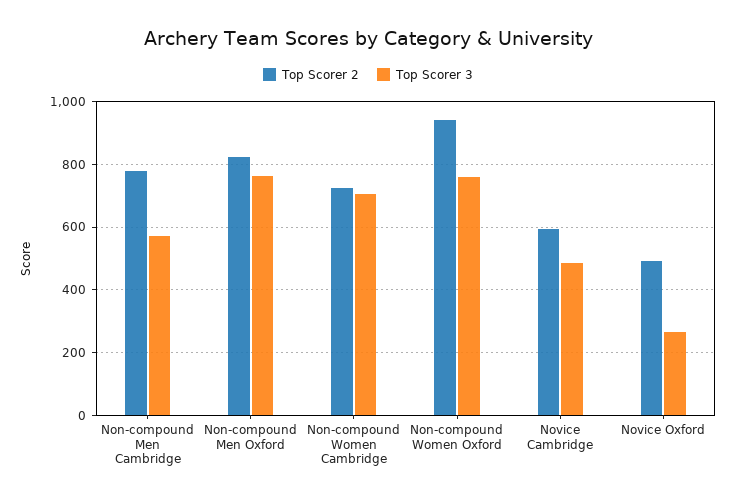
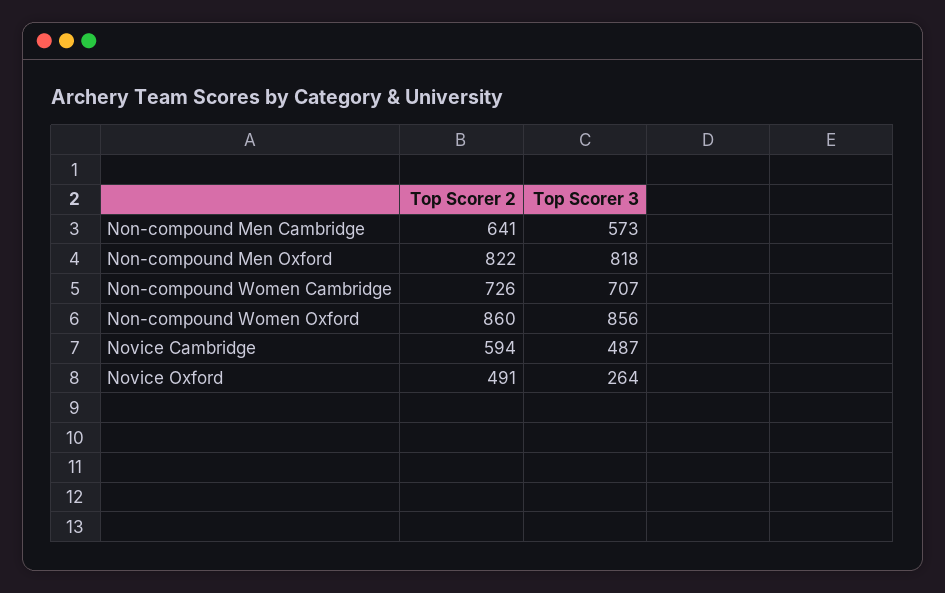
  {
    "Top Scorer 2": {
-     "Non-compound Men Cambridge": 780,
+     "Non-compound Men Cambridge": 641,
      "Non-compound Men Oxford": 822,
      "Non-compound Women Cambridge": 726,
-     "Non-compound Women Oxford": 940,
+     "Non-compound Women Oxford": 860,
      "Novice Cambridge": 594,
      "Novice Oxford": 491
    },
    "Top Scorer 3": {
      "Non-compound Men Cambridge": 573,
-     "Non-compound Men Oxford": 760,
+     "Non-compound Men Oxford": 818,
      "Non-compound Women Cambridge": 707,
-     "Non-compound Women Oxford": 760,
+     "Non-compound Women Oxford": 856,
      "Novice Cambridge": 487,
      "Novice Oxford": 264
    }
  }

